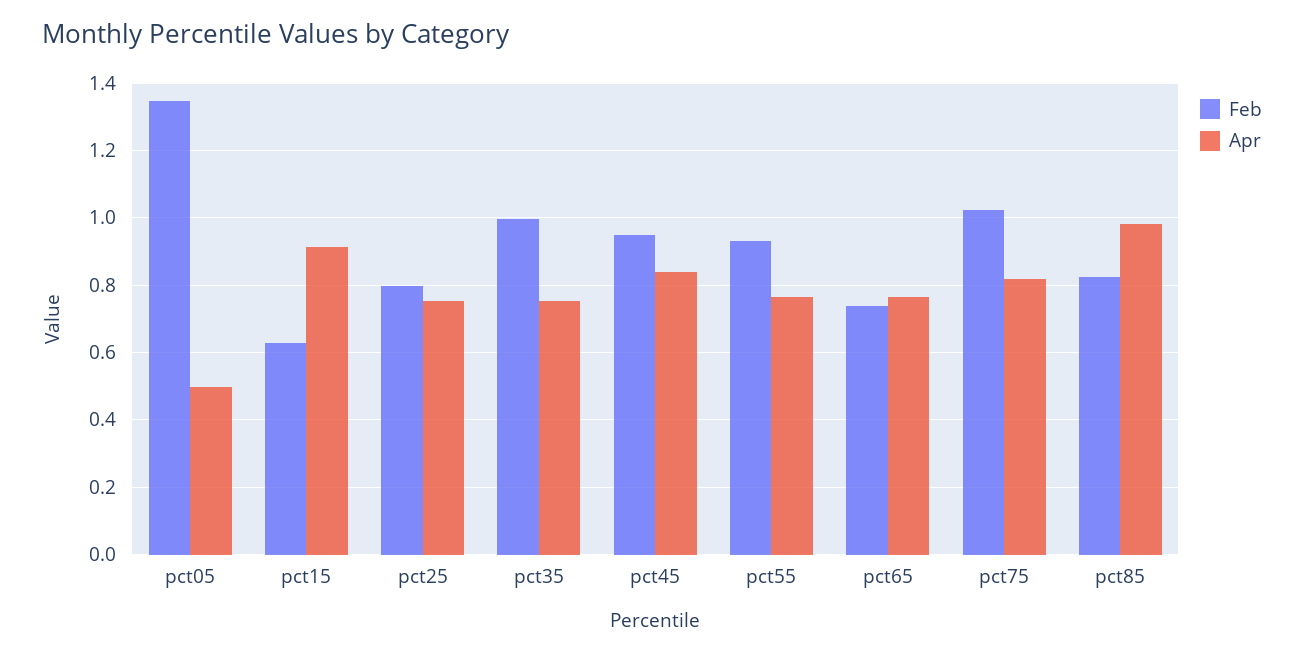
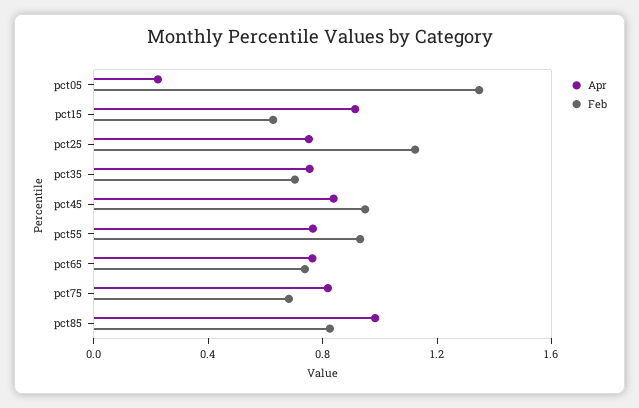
  {
    "Feb": {
      "pct05": 1.34,
      "pct15": 0.62,
-     "pct25": 0.8,
+     "pct25": 1.1,
-     "pct35": 1,
+     "pct35": 0.7,
      "pct45": 0.94,
      "pct55": 0.94,
      "pct65": 0.74,
-     "pct75": 1.02,
+     "pct75": 0.7,
      "pct85": 0.82
    },
    "Apr": {
-     "pct05": 0.5,
+     "pct05": 0.2,
      "pct15": 0.92,
      "pct25": 0.76,
      "pct35": 0.76,
      "pct45": 0.84,
      "pct55": 0.76,
      "pct65": 0.76,
      "pct75": 0.82,
      "pct85": 0.98
    }
  }

